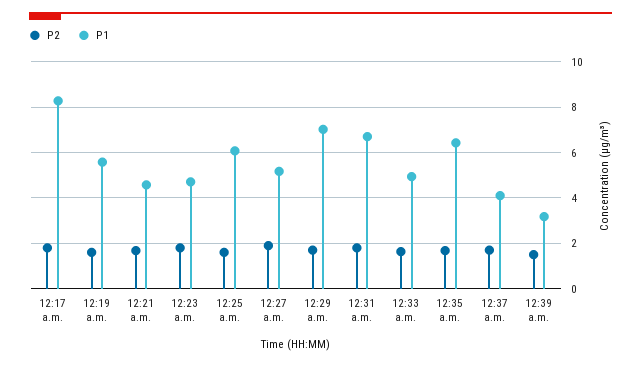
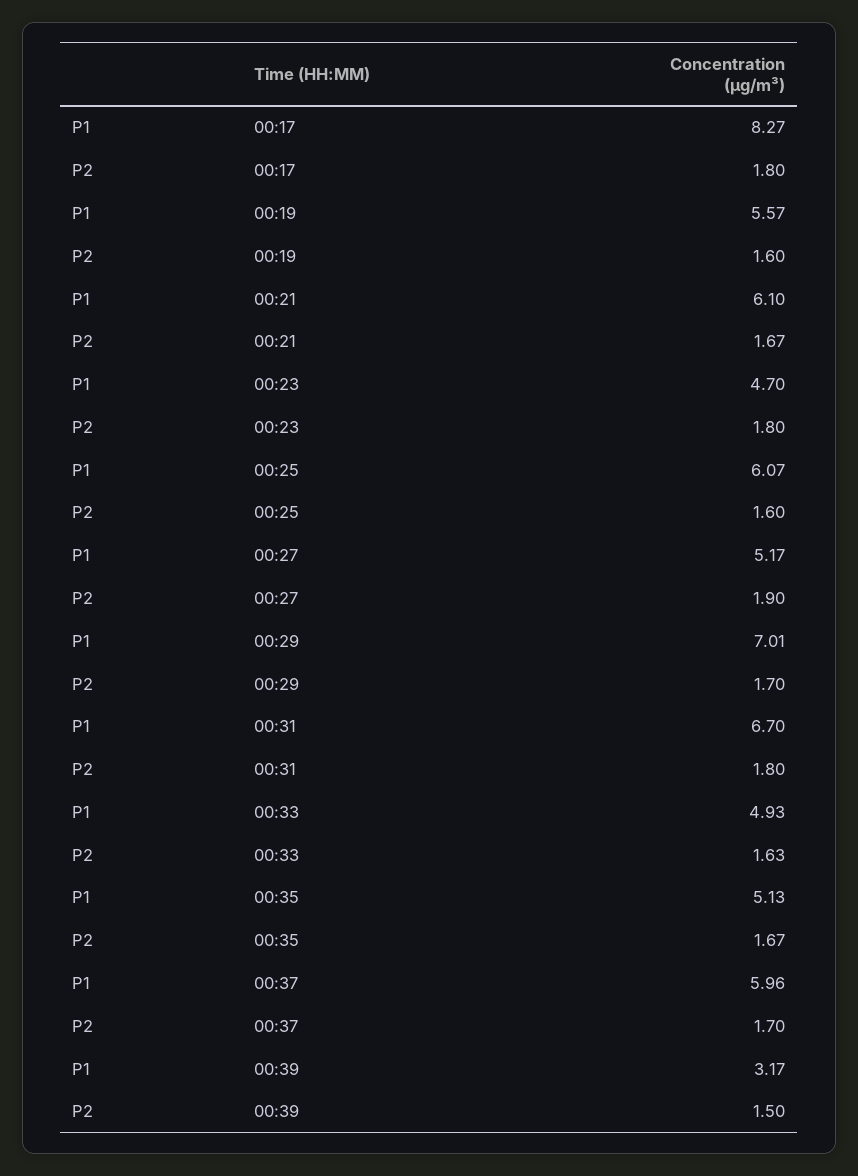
  {
    "P2": {
      "12:17 a.m.": 1.8,
      "12:19 a.m.": 1.6,
      "12:21 a.m.": 1.67,
      "12:23 a.m.": 1.8,
      "12:25 a.m.": 1.6,
      "12:27 a.m.": 1.9,
      "12:29 a.m.": 1.7,
      "12:31 a.m.": 1.8,
      "12:33 a.m.": 1.63,
      "12:35 a.m.": 1.67,
      "12:37 a.m.": 1.7,
      "12:39 a.m.": 1.5
    },
    "P1": {
      "12:17 a.m.": 8.27,
      "12:19 a.m.": 5.57,
-     "12:21 a.m.": 4.5,
+     "12:21 a.m.": 6.1,
      "12:23 a.m.": 4.7,
      "12:25 a.m.": 6.07,
      "12:27 a.m.": 5.17,
      "12:29 a.m.": 7.01,
      "12:31 a.m.": 6.7,
      "12:33 a.m.": 4.93,
-     "12:35 a.m.": 6.5,
+     "12:35 a.m.": 5.13,
-     "12:37 a.m.": 4,
+     "12:37 a.m.": 5.96,
      "12:39 a.m.": 3.17
    }
  }

